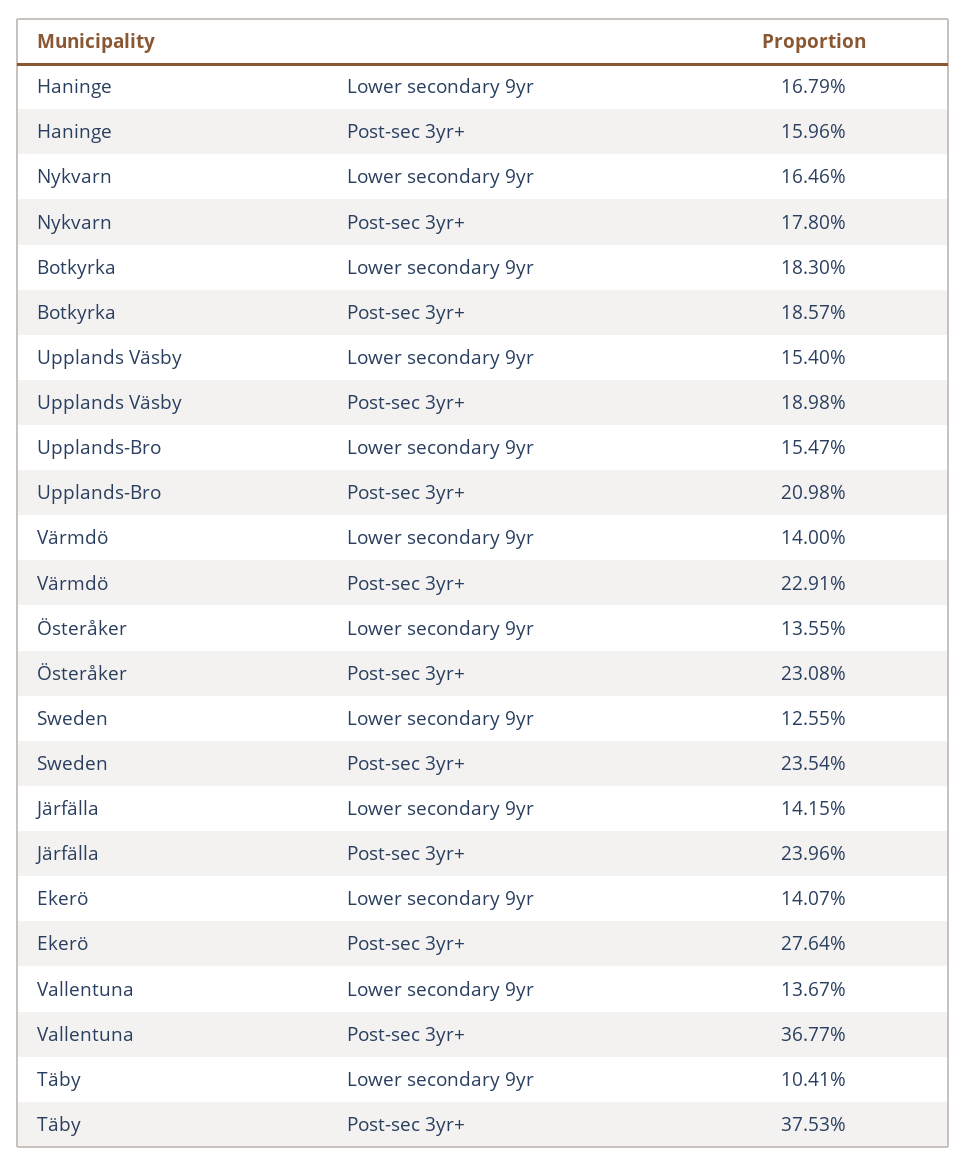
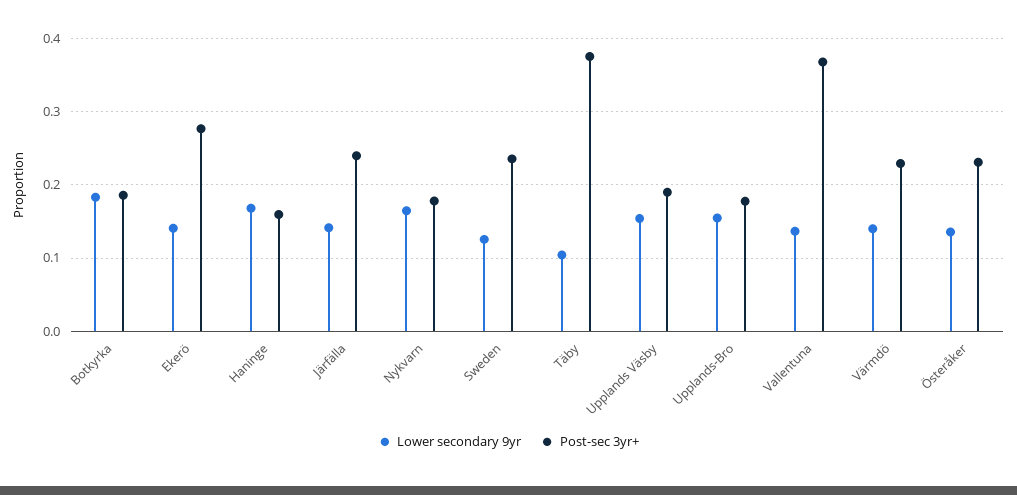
  {
    "Lower secondary 9yr": {
      "Haninge": 0.1679,
      "Nykvarn": 0.1646,
      "Botkyrka": 0.183,
      "Upplands Väsby": 0.154,
      "Upplands-Bro": 0.1547,
      "Värmdö": 0.14,
      "Österåker": 0.1355,
      "Sweden": 0.1255,
      "Järfälla": 0.1415,
      "Ekerö": 0.1407,
      "Vallentuna": 0.1367,
      "Täby": 0.1041
    },
    "Post-sec 3yr+": {
      "Haninge": 0.1596,
      "Nykvarn": 0.178,
      "Botkyrka": 0.1857,
      "Upplands Väsby": 0.1898,
-     "Upplands-Bro": 0.2098,
+     "Upplands-Bro": 0.18,
      "Värmdö": 0.2291,
      "Österåker": 0.2308,
      "Sweden": 0.2354,
      "Järfälla": 0.2396,
      "Ekerö": 0.2764,
      "Vallentuna": 0.3677,
      "Täby": 0.3753
    }
  }

